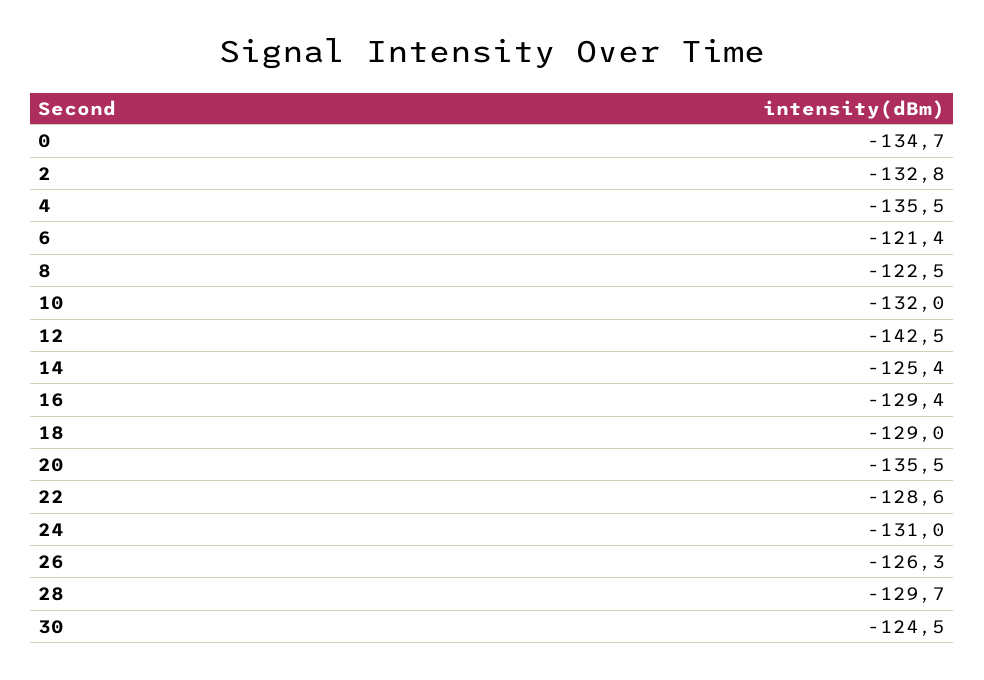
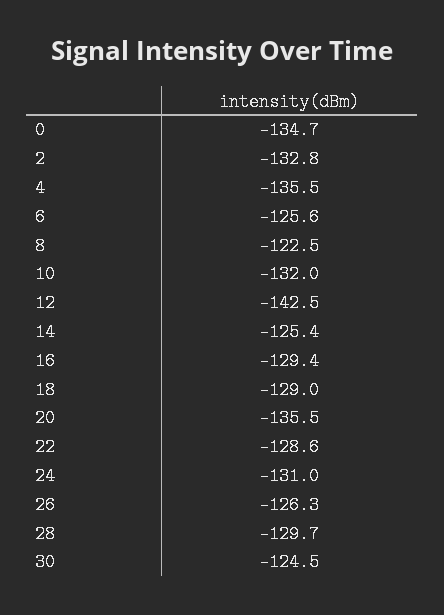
  {
    "0": -134.7,
    "2": -132.8,
    "4": -135.5,
-   "6": -121.4,
+   "6": -125.6,
    "8": -122.5,
    "10": -132,
    "12": -142.5,
    "14": -125.4,
    "16": -129.4,
    "18": -129,
    "20": -135.5,
    "22": -128.6,
    "24": -131,
    "26": -126.3,
    "28": -129.7,
    "30": -124.5
  }

